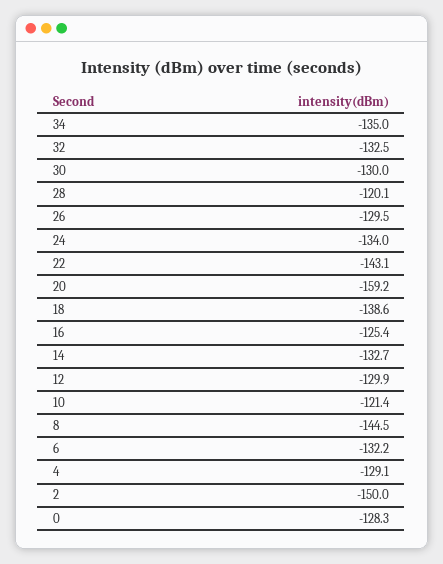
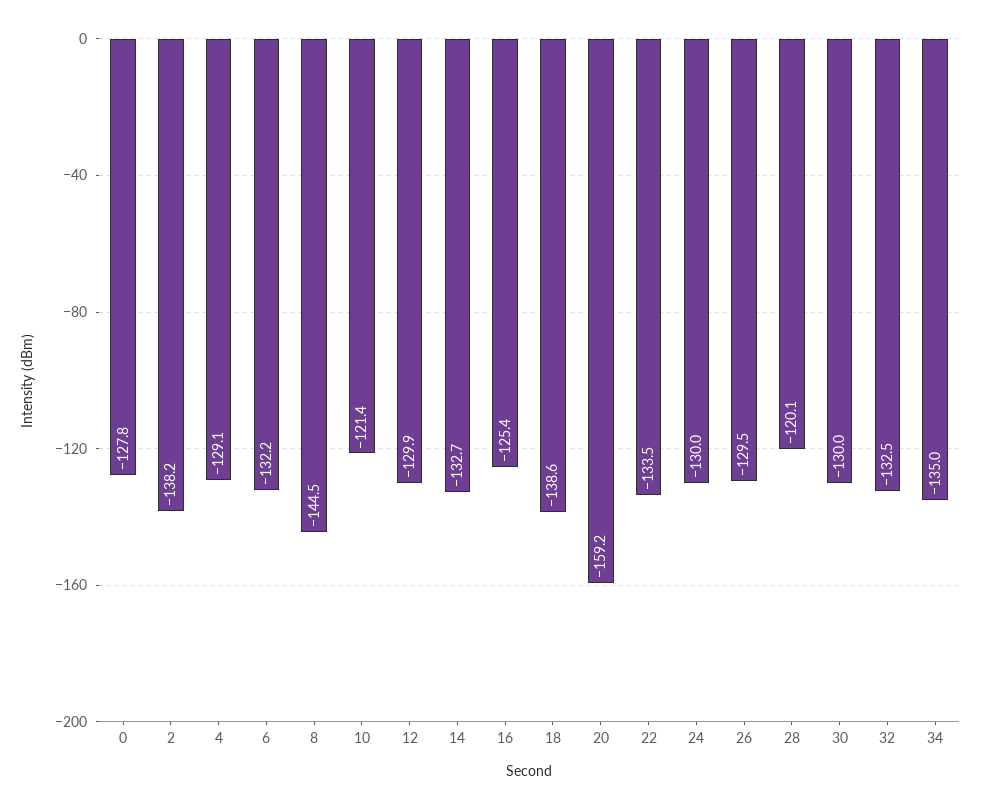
  {
    "34": -135,
    "32": -132.5,
    "30": -130,
    "28": -120.1,
    "26": -129.5,
-   "24": -134,
+   "24": -130,
-   "22": -143.1,
+   "22": -133.5,
    "20": -159.2,
    "18": -138.6,
    "16": -125.4,
    "14": -132.7,
    "12": -129.9,
    "10": -121.4,
    "8": -144.5,
    "6": -132.2,
    "4": -129.1,
-   "2": -150,
+   "2": -138.2,
-   "0": -128.3
+   "0": -127.8
  }

